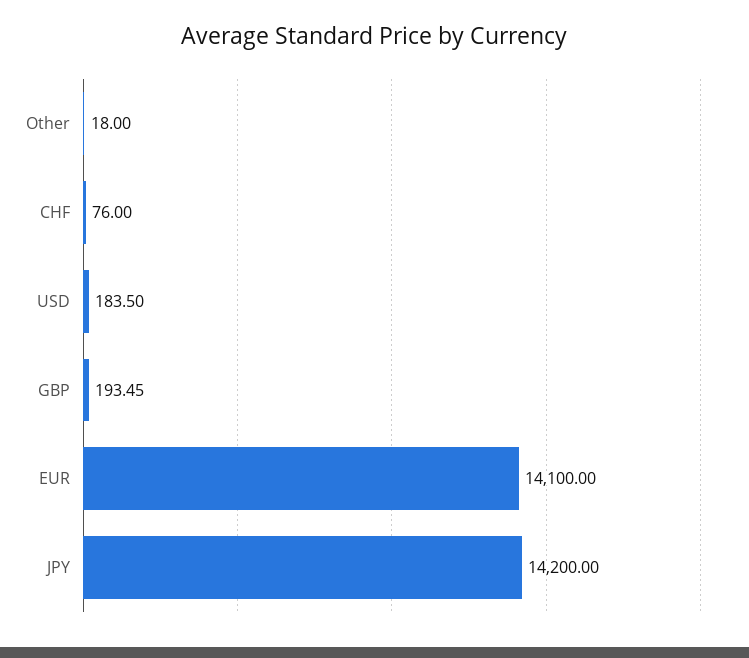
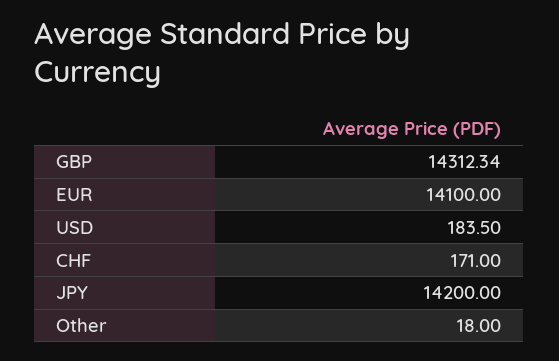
  {
    "Other": 18,
-   "CHF": 76,
+   "CHF": 171,
    "USD": 183.5,
-   "GBP": 193.45,
+   "GBP": 14312.34,
    "EUR": 14100,
    "JPY": 14200
  }

